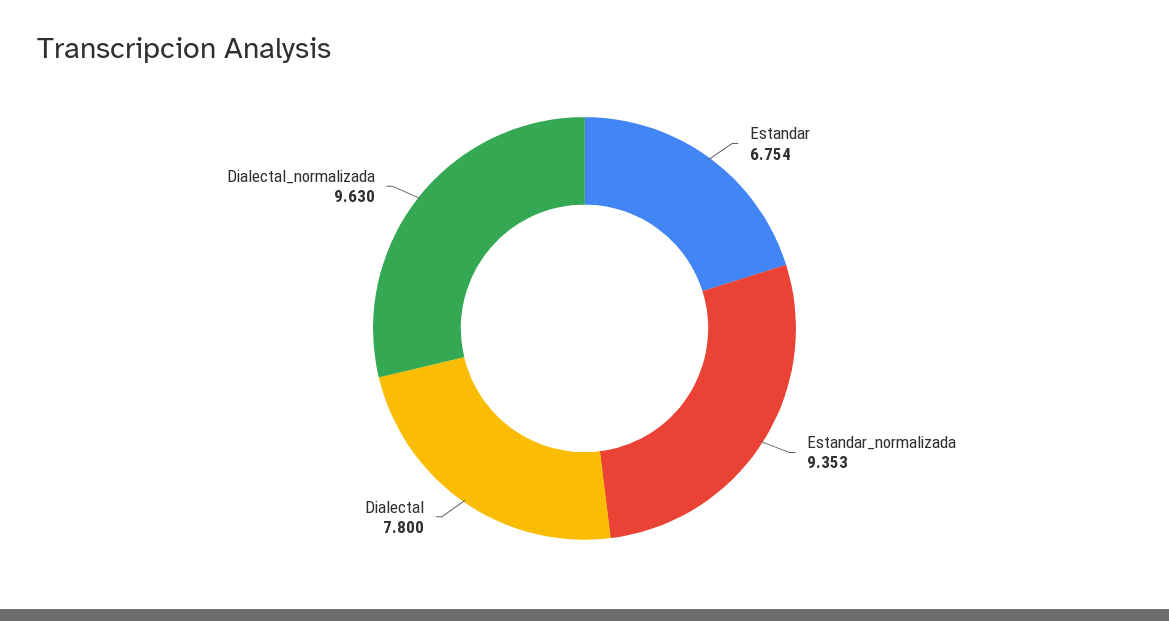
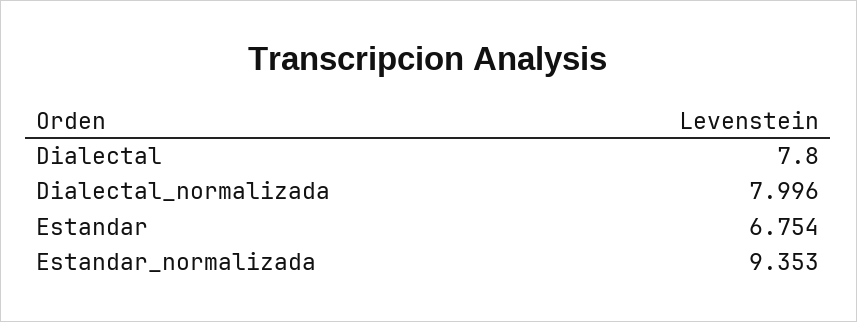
  {
    "Estandar": 6.754,
    "Estandar_normalizada": 9.353,
    "Dialectal": 7.8,
-   "Dialectal_normalizada": 9.63
+   "Dialectal_normalizada": 7.996
  }

